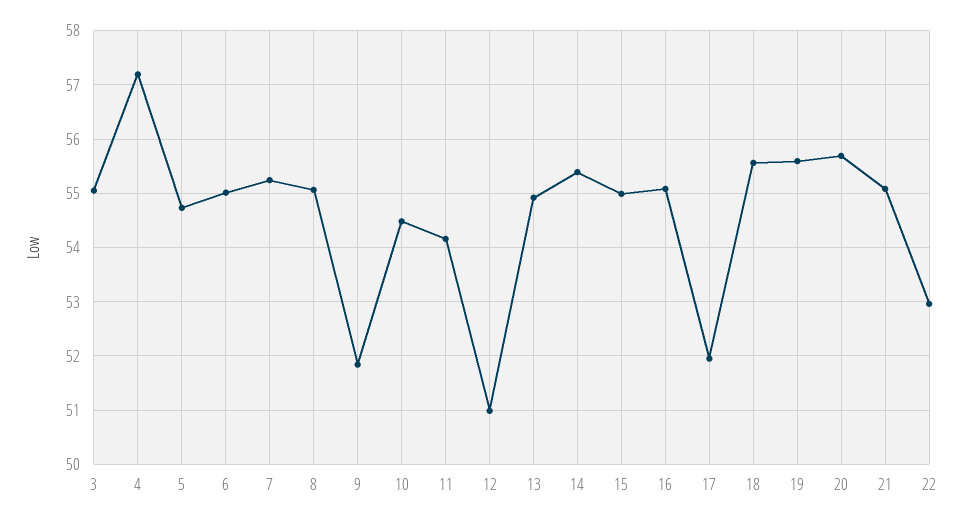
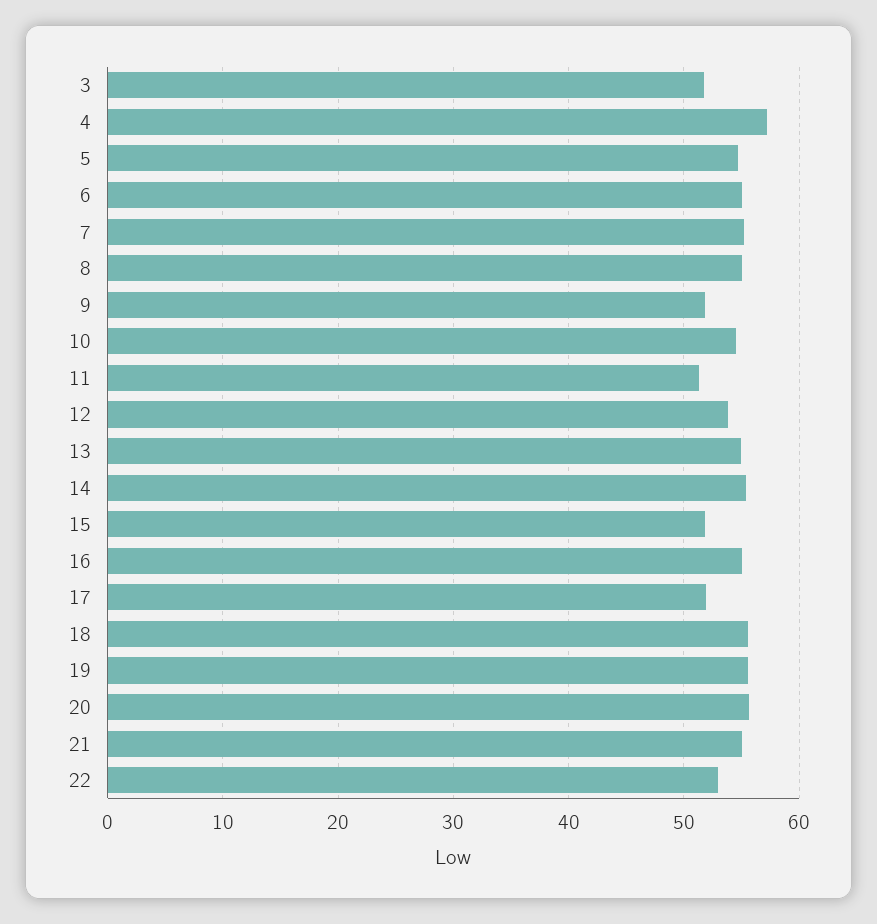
  {
-   "3": 55,
+   "3": 52,
    "4": 57.2,
    "5": 54.8,
    "6": 55,
    "7": 55.2,
    "8": 55,
    "9": 51.8,
    "10": 54.4,
-   "11": 54.2,
+   "11": 51,
-   "12": 51,
+   "12": 54,
    "13": 55,
    "14": 55.4,
-   "15": 55,
+   "15": 52,
    "16": 55,
    "17": 52,
    "18": 55.6,
    "19": 55.6,
    "20": 55.6,
    "21": 55,
    "22": 53
  }

